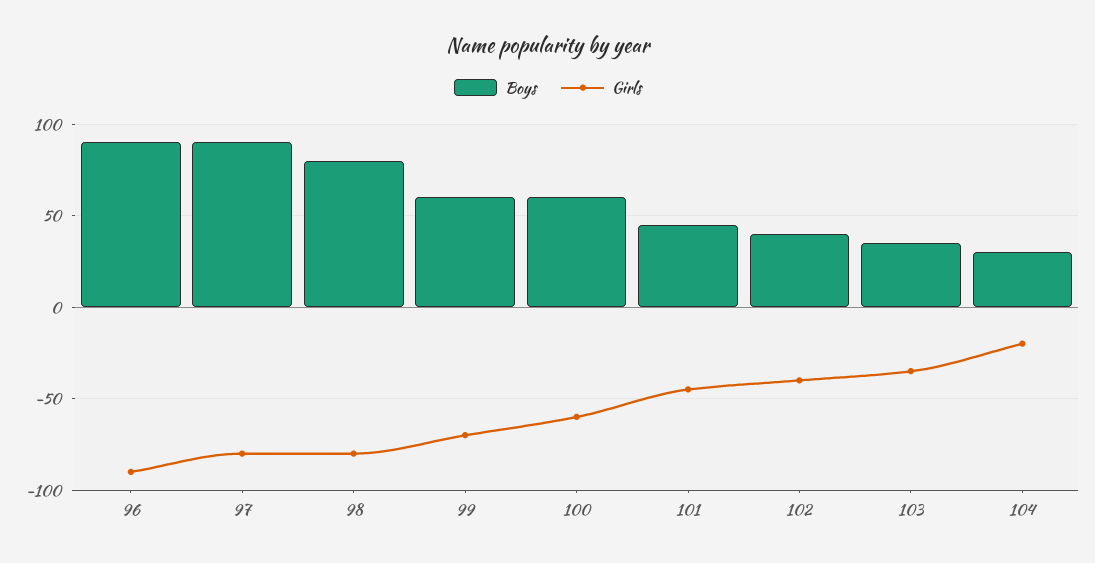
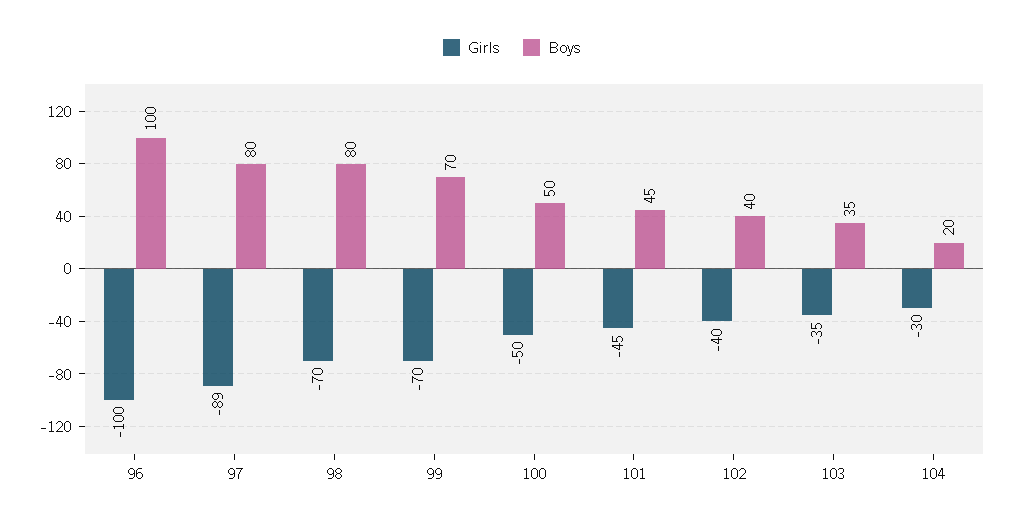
  {
    "Boys": {
-     "96": 90,
+     "96": 100,
-     "97": 90,
+     "97": 80,
      "98": 80,
-     "99": 60,
+     "99": 70,
-     "100": 60,
+     "100": 50,
      "101": 45,
      "102": 40,
      "103": 35,
-     "104": 30
+     "104": 20
    },
    "Girls": {
-     "96": -90,
+     "96": -100,
-     "97": -80,
+     "97": -89,
-     "98": -80,
+     "98": -70,
      "99": -70,
-     "100": -60,
+     "100": -50,
      "101": -45,
      "102": -40,
      "103": -35,
-     "104": -20
+     "104": -30
    }
  }

